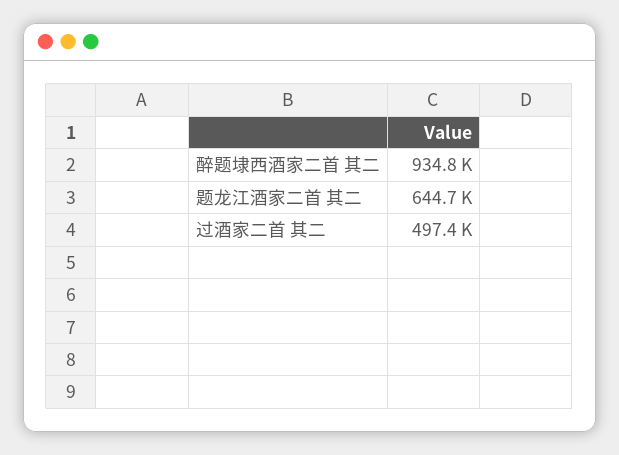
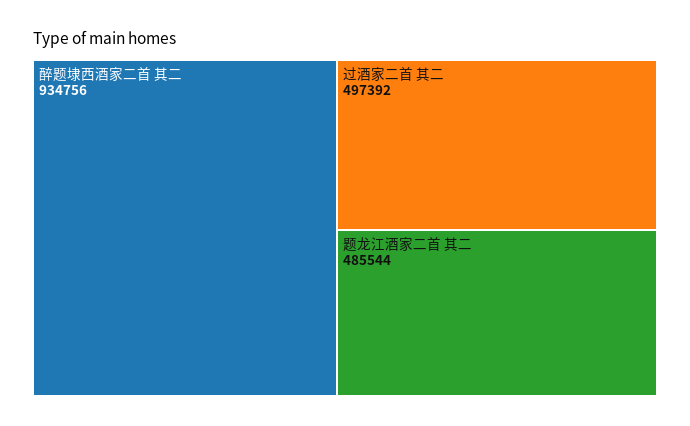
  {
    "醉题埭西酒家二首 其二": 934756,
-   "题龙江酒家二首 其二": 644700,
+   "题龙江酒家二首 其二": 485544,
    "过酒家二首 其二": 497392
  }

